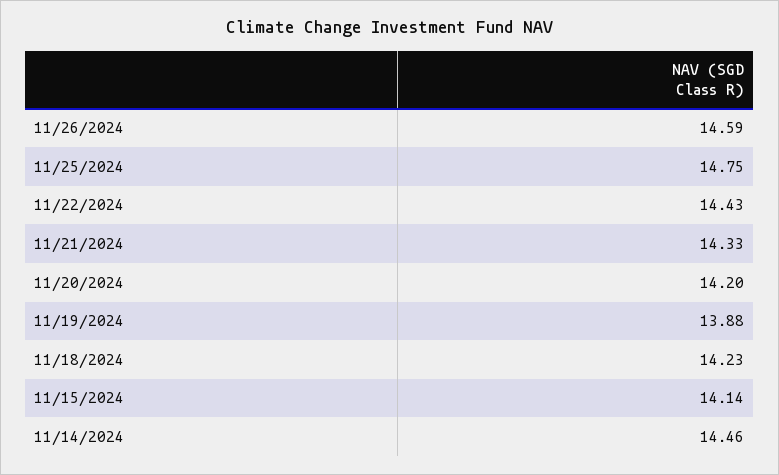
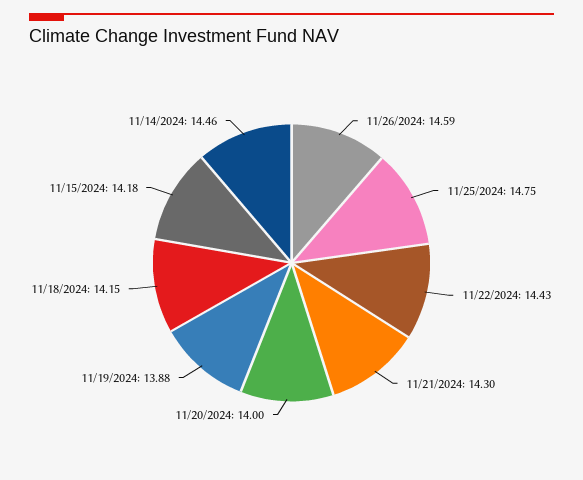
  {
    "11/26/2024": 14.59,
    "11/25/2024": 14.75,
    "11/22/2024": 14.43,
-   "11/21/2024": 14.33,
+   "11/21/2024": 14.3,
-   "11/20/2024": 14.2,
+   "11/20/2024": 14,
    "11/19/2024": 13.88,
-   "11/18/2024": 14.23,
+   "11/18/2024": 14.15,
-   "11/15/2024": 14.14,
+   "11/15/2024": 14.18,
    "11/14/2024": 14.46
  }

